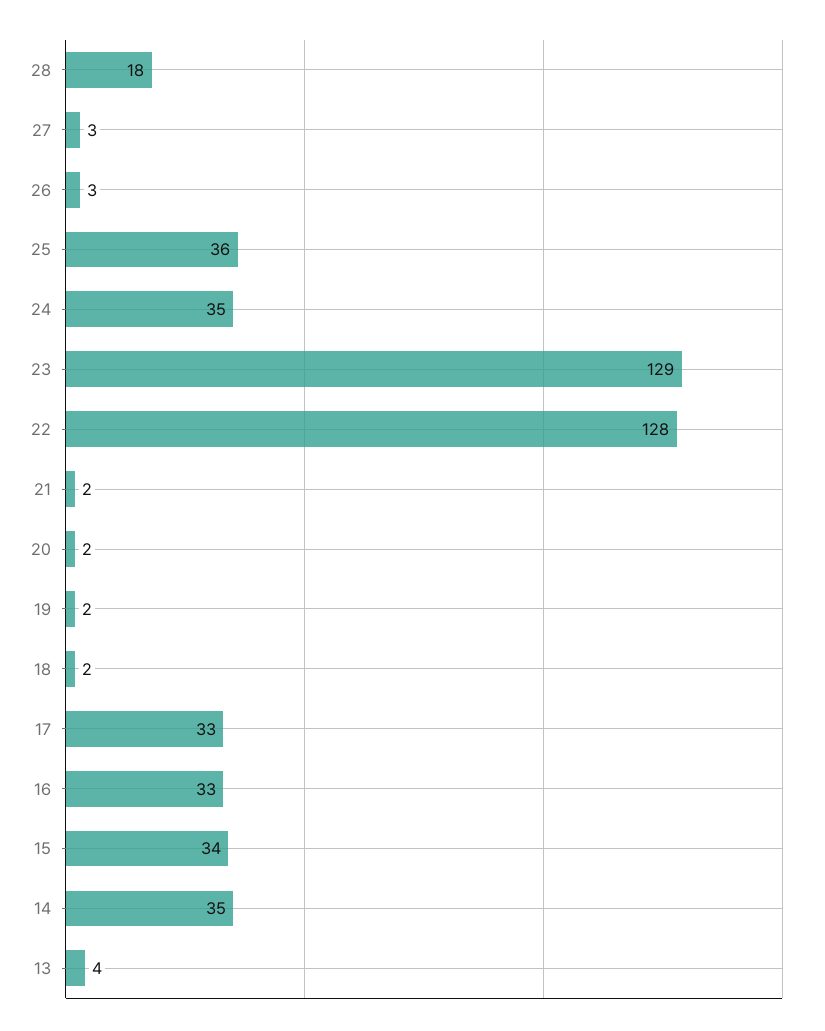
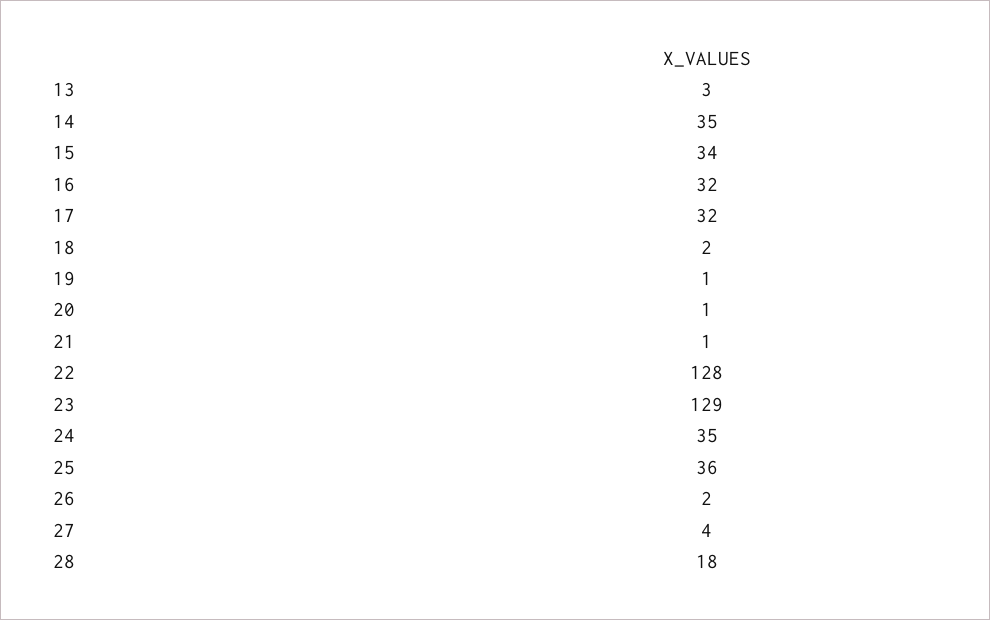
  {
    "28": 18,
-   "27": 3,
+   "27": 4,
-   "26": 3,
+   "26": 2,
    "25": 36,
    "24": 35,
    "23": 129,
    "22": 128,
-   "21": 2,
+   "21": 1,
-   "20": 2,
+   "20": 1,
-   "19": 2,
+   "19": 1,
    "18": 2,
-   "17": 33,
+   "17": 32,
-   "16": 33,
+   "16": 32,
    "15": 34,
    "14": 35,
-   "13": 4
+   "13": 3
  }

